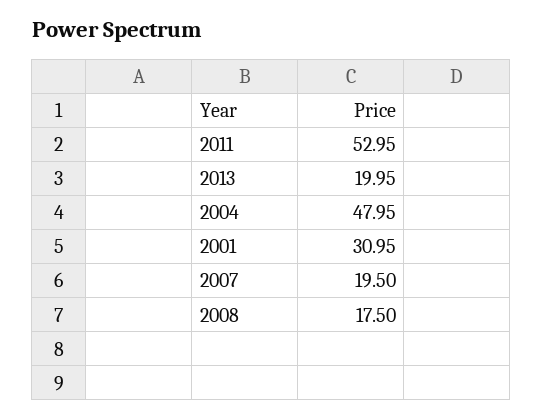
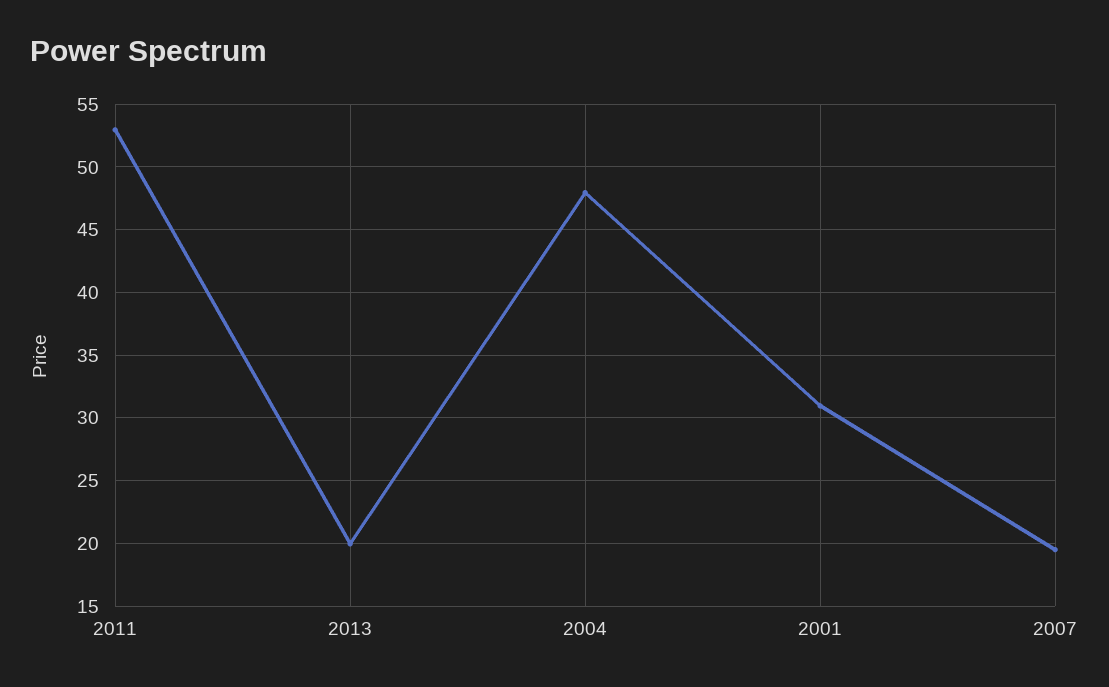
  {
    "2011": 52.95,
    "2013": 19.95,
    "2004": 47.95,
    "2001": 30.95,
-   "2007": 19.5,
+   "2007": 19.5
-   "2008": 17.5
  }

